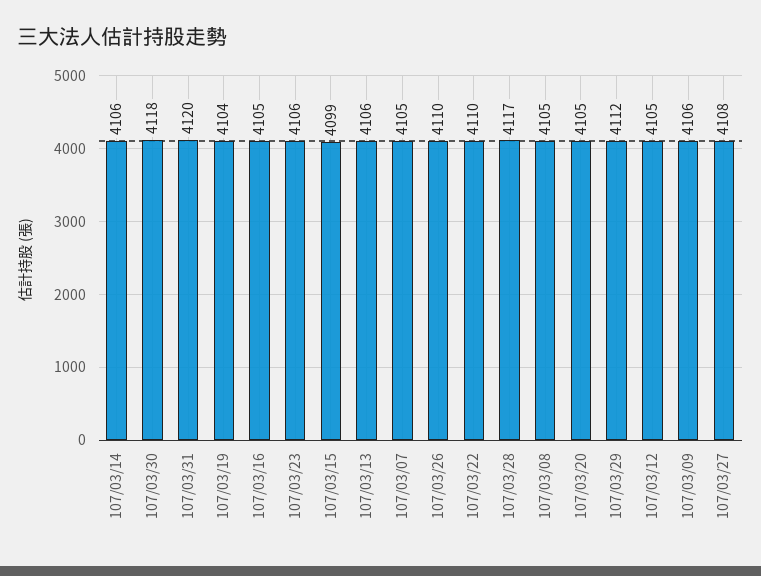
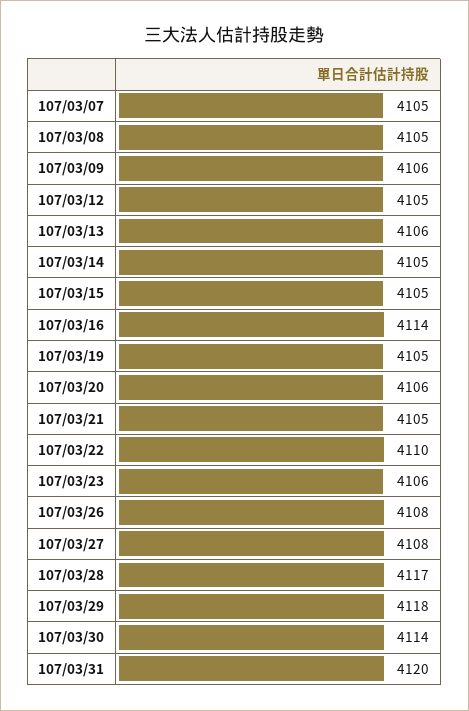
  {
-   "107/03/14": 4106,
+   "107/03/14": 4105,
-   "107/03/30": 4118,
+   "107/03/30": 4114,
    "107/03/31": 4120,
-   "107/03/19": 4104,
+   "107/03/19": 4105,
-   "107/03/16": 4105,
+   "107/03/16": 4114,
    "107/03/23": 4106,
-   "107/03/15": 4099,
+   "107/03/15": 4105,
    "107/03/13": 4106,
    "107/03/07": 4105,
-   "107/03/26": 4110,
+   "107/03/26": 4108,
    "107/03/22": 4110,
    "107/03/28": 4117,
    "107/03/08": 4105,
-   "107/03/20": 4105,
+   "107/03/20": 4106,
-   "107/03/29": 4112,
+   "107/03/29": 4118,
    "107/03/12": 4105,
    "107/03/09": 4106,
-   "107/03/27": 4108
+   "107/03/27": 4108,
+   "107/03/21": 4105
  }

